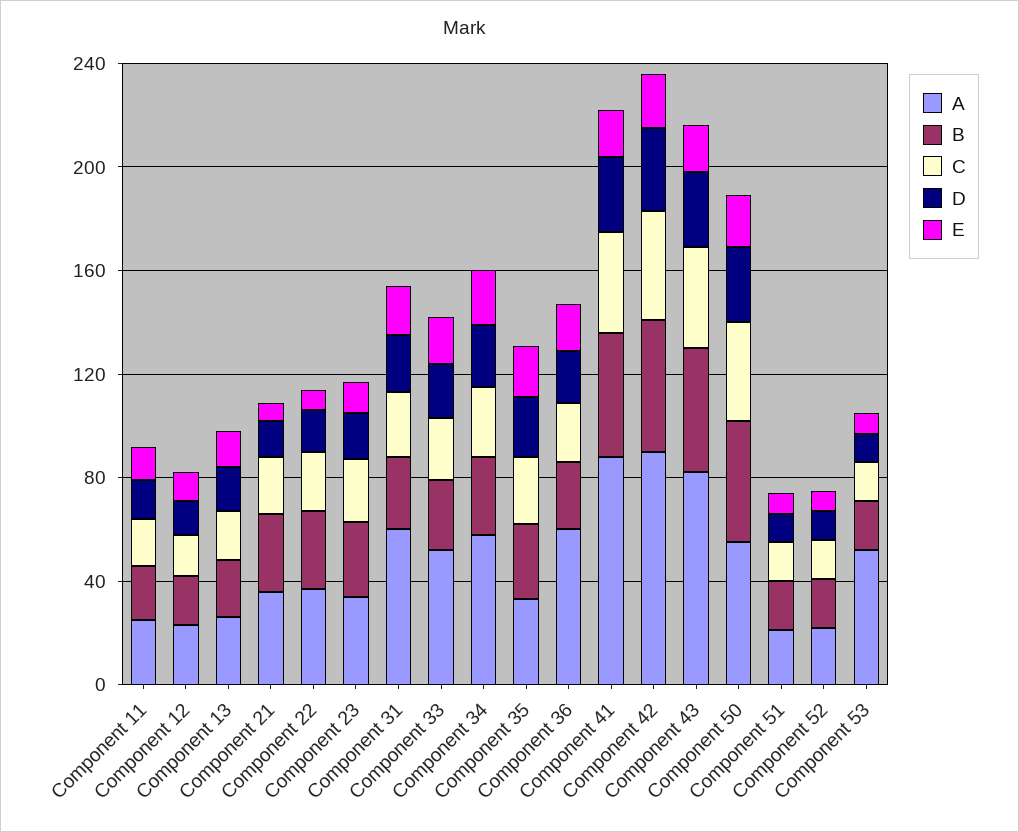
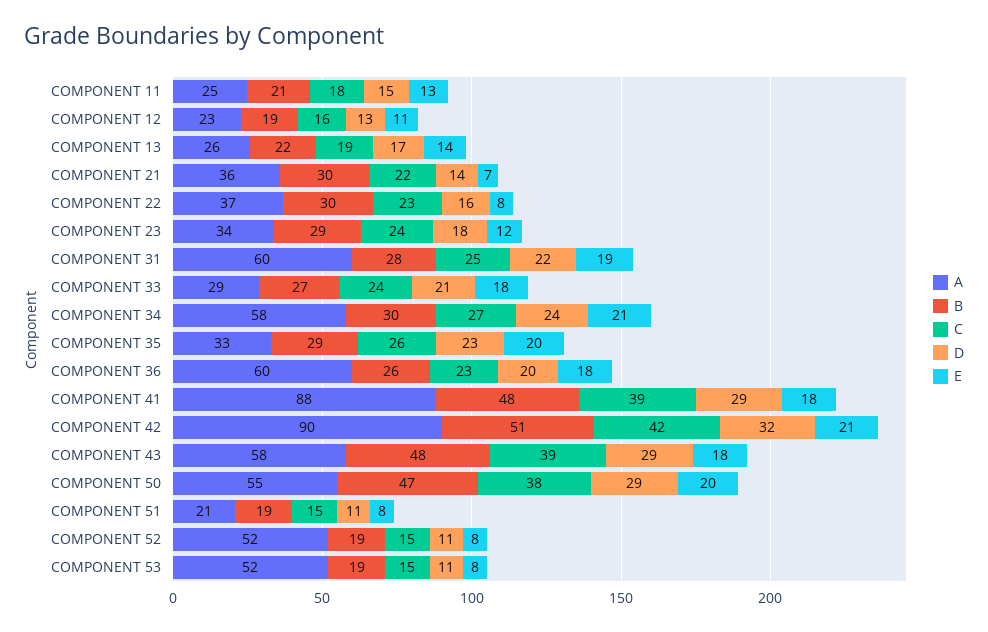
  {
    "A": {
      "Component 11": 25,
      "Component 12": 23,
      "Component 13": 26,
      "Component 21": 36,
      "Component 22": 37,
      "Component 23": 34,
      "Component 31": 60,
-     "Component 33": 50,
+     "Component 33": 29,
      "Component 34": 58,
      "Component 35": 33,
      "Component 36": 60,
      "Component 41": 88,
      "Component 42": 90,
-     "Component 43": 80,
+     "Component 43": 58,
      "Component 50": 55,
      "Component 51": 21,
-     "Component 52": 20,
+     "Component 52": 52,
      "Component 53": 52
    },
    "B": {
      "Component 11": 21,
      "Component 12": 19,
      "Component 13": 22,
      "Component 21": 30,
      "Component 22": 30,
      "Component 23": 29,
      "Component 31": 28,
      "Component 33": 27,
      "Component 34": 30,
      "Component 35": 29,
      "Component 36": 26,
      "Component 41": 48,
      "Component 42": 51,
      "Component 43": 48,
      "Component 50": 47,
      "Component 51": 19,
      "Component 52": 19,
      "Component 53": 19
    },
    "C": {
      "Component 11": 18,
      "Component 12": 16,
      "Component 13": 19,
      "Component 21": 22,
      "Component 22": 23,
      "Component 23": 24,
      "Component 31": 25,
      "Component 33": 24,
      "Component 34": 27,
      "Component 35": 26,
      "Component 36": 23,
      "Component 41": 39,
      "Component 42": 42,
      "Component 43": 39,
      "Component 50": 38,
      "Component 51": 15,
      "Component 52": 15,
      "Component 53": 15
    },
    "D": {
      "Component 11": 15,
      "Component 12": 13,
      "Component 13": 17,
      "Component 21": 14,
      "Component 22": 16,
      "Component 23": 18,
      "Component 31": 22,
      "Component 33": 21,
      "Component 34": 24,
      "Component 35": 23,
      "Component 36": 20,
      "Component 41": 29,
      "Component 42": 32,
      "Component 43": 29,
      "Component 50": 29,
      "Component 51": 11,
      "Component 52": 11,
      "Component 53": 11
    },
    "E": {
      "Component 11": 13,
      "Component 12": 11,
      "Component 13": 14,
      "Component 21": 7,
      "Component 22": 8,
      "Component 23": 12,
      "Component 31": 19,
      "Component 33": 18,
      "Component 34": 21,
      "Component 35": 20,
      "Component 36": 18,
      "Component 41": 18,
      "Component 42": 21,
      "Component 43": 18,
      "Component 50": 20,
      "Component 51": 8,
      "Component 52": 8,
      "Component 53": 8
    }
  }

